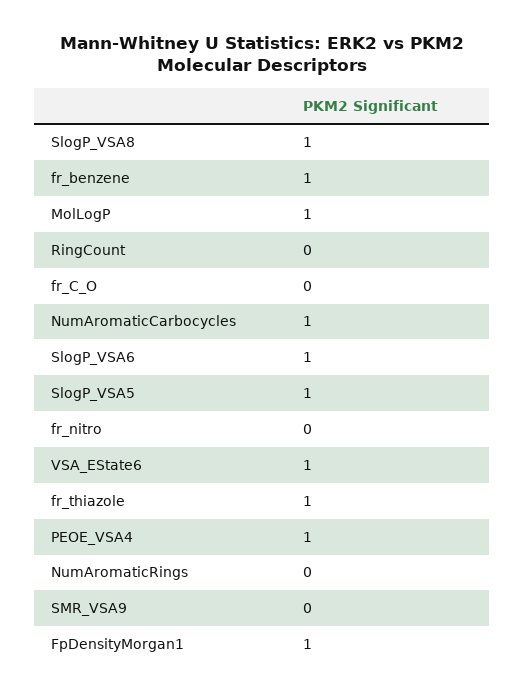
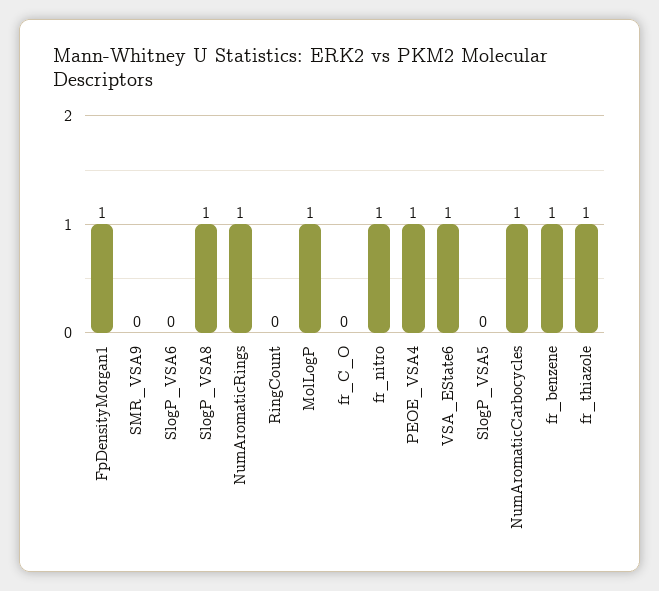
  {
    "SlogP_VSA8": 1,
    "fr_benzene": 1,
    "MolLogP": 1,
    "RingCount": 0,
    "fr_C_O": 0,
    "NumAromaticCarbocycles": 1,
-   "SlogP_VSA6": 1,
+   "SlogP_VSA6": 0,
-   "SlogP_VSA5": 1,
+   "SlogP_VSA5": 0,
-   "fr_nitro": 0,
+   "fr_nitro": 1,
    "VSA_EState6": 1,
    "fr_thiazole": 1,
    "PEOE_VSA4": 1,
-   "NumAromaticRings": 0,
+   "NumAromaticRings": 1,
    "SMR_VSA9": 0,
    "FpDensityMorgan1": 1
  }

